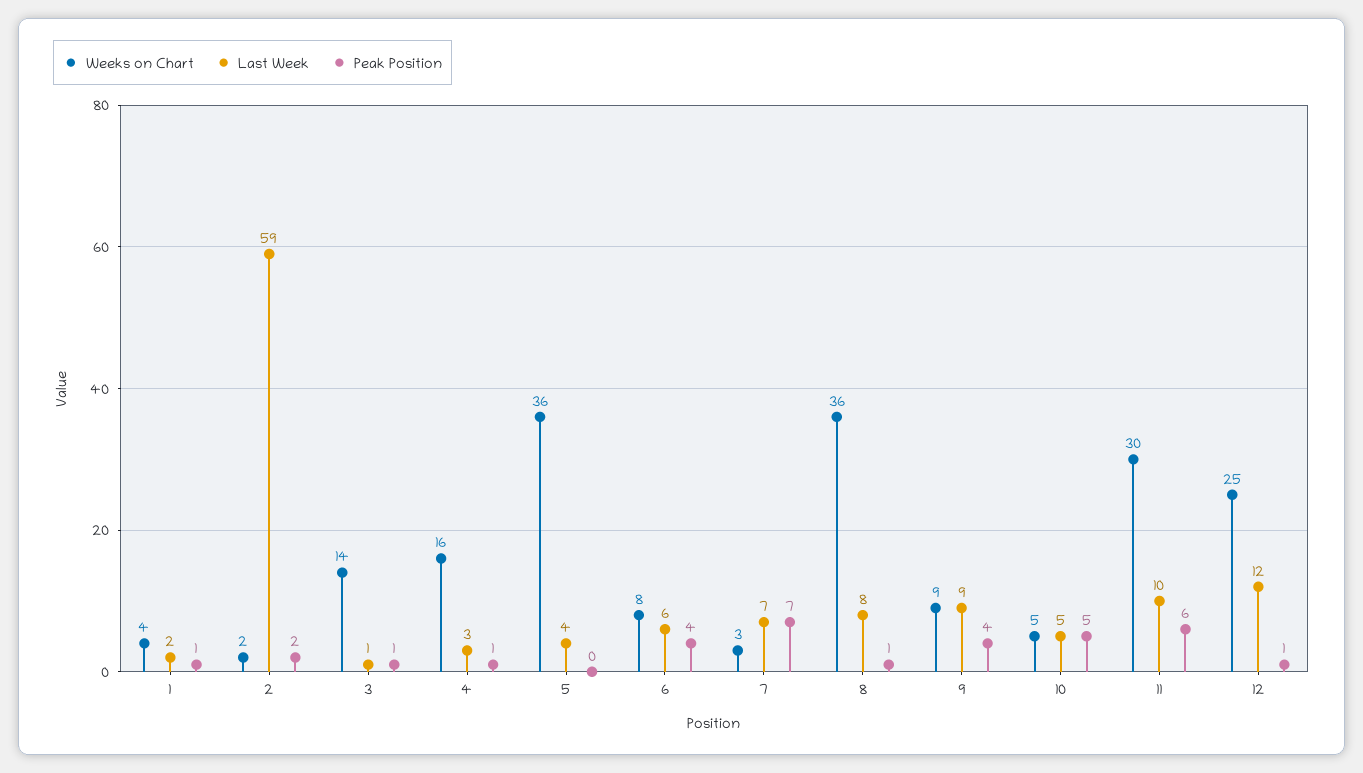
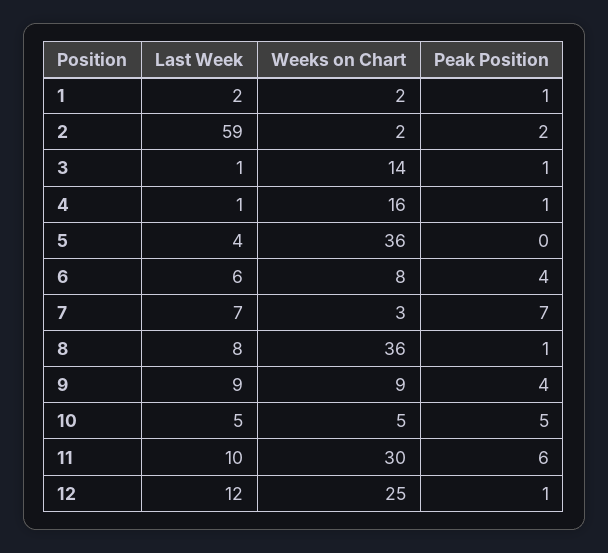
  {
    "Weeks on Chart": {
-     "1": 4,
+     "1": 2,
      "2": 2,
      "3": 14,
      "4": 16,
      "5": 36,
      "6": 8,
      "7": 3,
      "8": 36,
      "9": 9,
      "10": 5,
      "11": 30,
      "12": 25
    },
    "Last Week": {
      "1": 2,
      "2": 59,
      "3": 1,
-     "4": 3,
+     "4": 1,
      "5": 4,
      "6": 6,
      "7": 7,
      "8": 8,
      "9": 9,
      "10": 5,
      "11": 10,
      "12": 12
    },
    "Peak Position": {
      "1": 1,
      "2": 2,
      "3": 1,
      "4": 1,
      "5": 0,
      "6": 4,
      "7": 7,
      "8": 1,
      "9": 4,
      "10": 5,
      "11": 6,
      "12": 1
    }
  }

